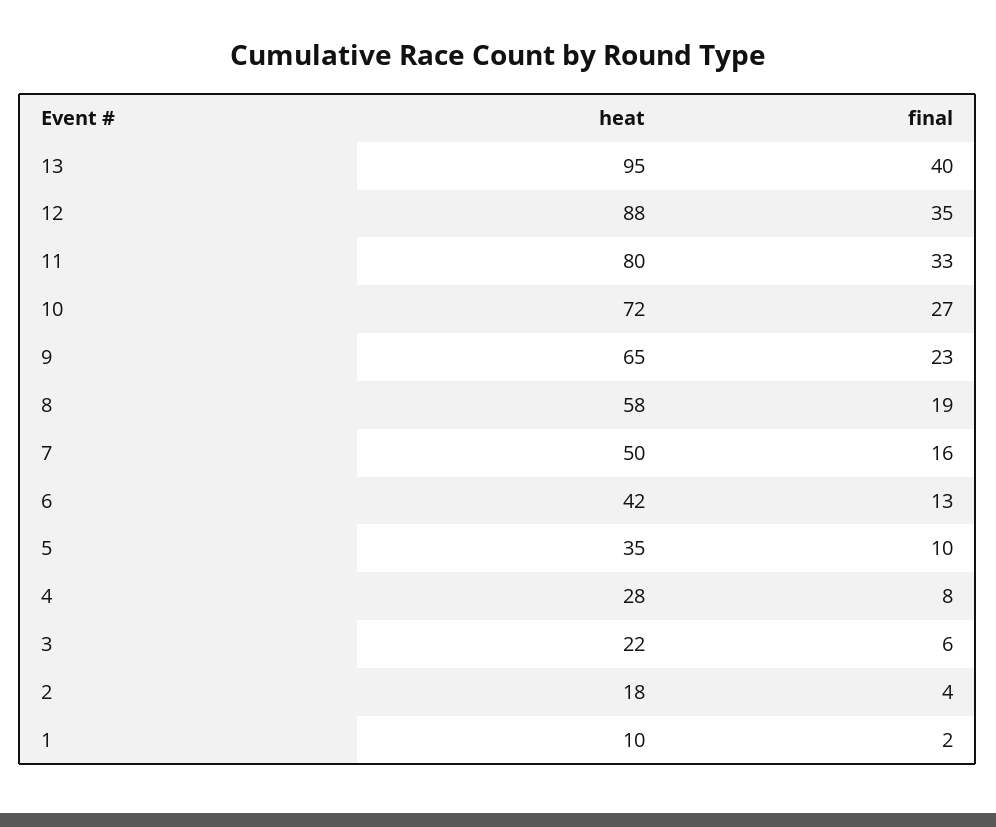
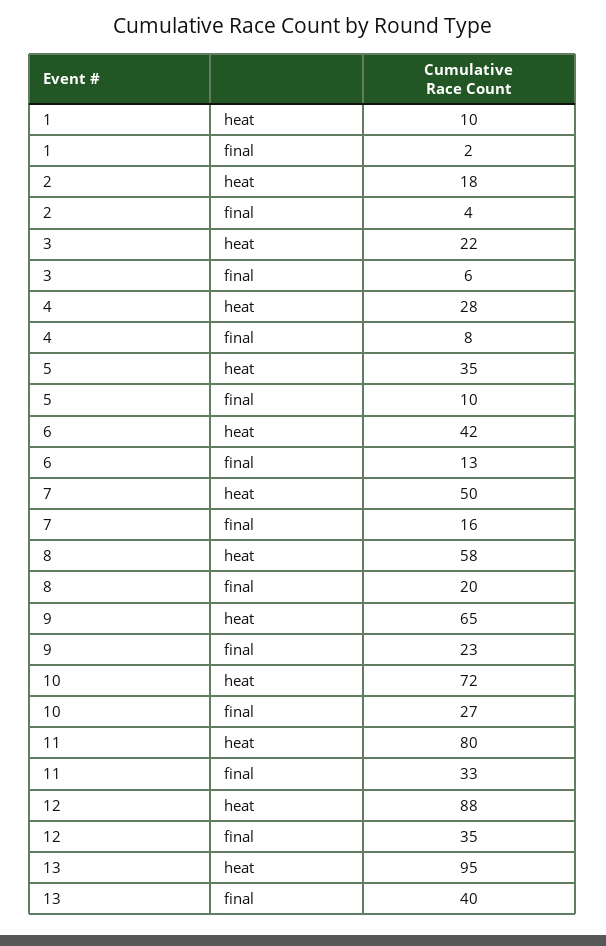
  {
    "heat": {
      "13": 95,
      "12": 88,
      "11": 80,
      "10": 72,
      "9": 65,
      "8": 58,
      "7": 50,
      "6": 42,
      "5": 35,
      "4": 28,
      "3": 22,
      "2": 18,
      "1": 10
    },
    "final": {
      "13": 40,
      "12": 35,
      "11": 33,
      "10": 27,
      "9": 23,
-     "8": 19,
+     "8": 20,
      "7": 16,
      "6": 13,
      "5": 10,
      "4": 8,
      "3": 6,
      "2": 4,
      "1": 2
    }
  }

